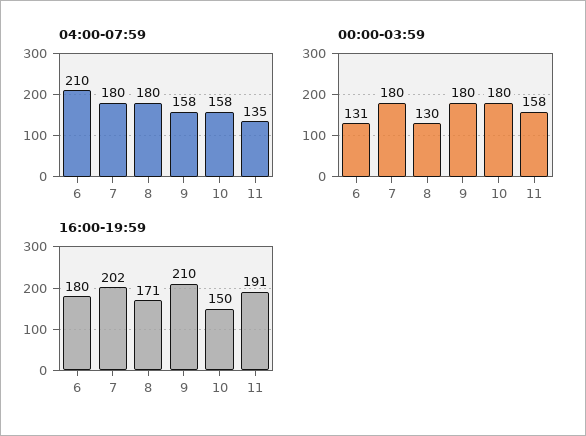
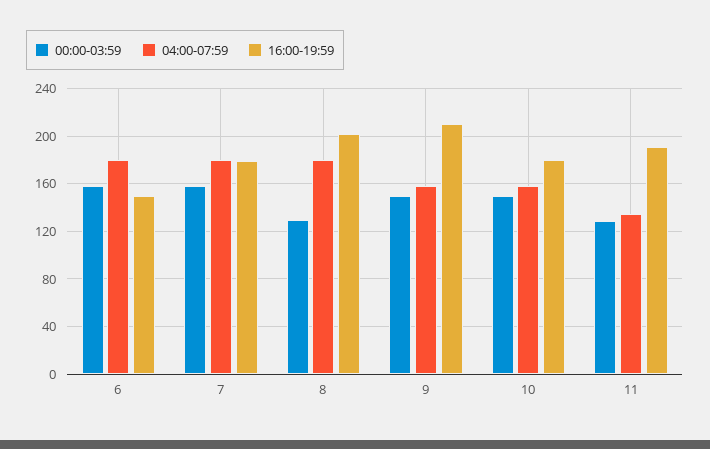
  {
    "04:00-07:59": {
-     "6": 210,
+     "6": 180,
      "7": 180,
      "8": 180,
      "9": 158,
      "10": 158,
      "11": 135
    },
    "00:00-03:59": {
-     "6": 131,
+     "6": 160,
-     "7": 180,
+     "7": 160,
      "8": 130,
-     "9": 180,
+     "9": 150,
-     "10": 180,
+     "10": 150,
-     "11": 158
+     "11": 130
    },
    "16:00-19:59": {
-     "6": 180,
+     "6": 150,
-     "7": 202,
+     "7": 180,
-     "8": 171,
+     "8": 200,
      "9": 210,
-     "10": 150,
+     "10": 180,
      "11": 191
    }
  }

